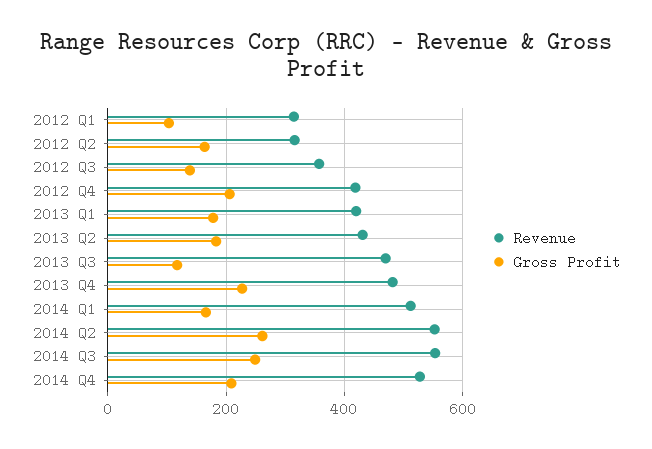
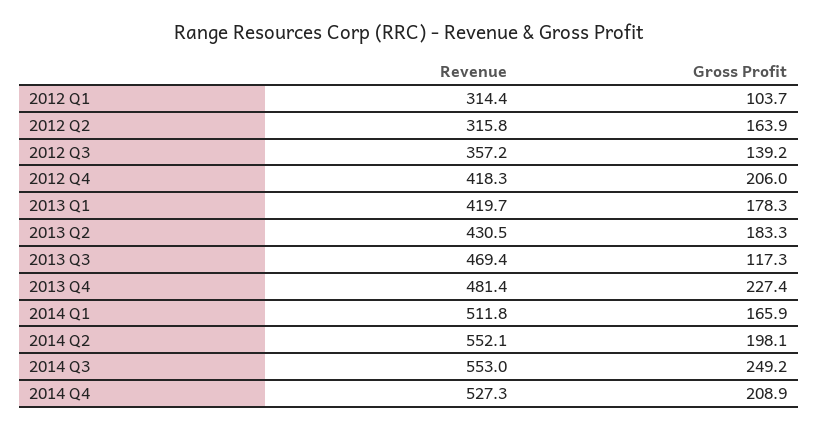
  {
    "Revenue": {
      "2012 Q1": 314.4,
      "2012 Q2": 315.8,
      "2012 Q3": 357.2,
      "2012 Q4": 418.3,
      "2013 Q1": 419.7,
      "2013 Q2": 430.5,
      "2013 Q3": 469.4,
      "2013 Q4": 481.4,
      "2014 Q1": 511.8,
      "2014 Q2": 552.1,
      "2014 Q3": 553,
      "2014 Q4": 527.3
    },
    "Gross Profit": {
      "2012 Q1": 103.7,
      "2012 Q2": 163.9,
      "2012 Q3": 139.2,
      "2012 Q4": 206,
      "2013 Q1": 178.3,
      "2013 Q2": 183.3,
      "2013 Q3": 117.3,
      "2013 Q4": 227.4,
      "2014 Q1": 165.9,
-     "2014 Q2": 260,
+     "2014 Q2": 198.1,
      "2014 Q3": 249.2,
      "2014 Q4": 208.9
    }
  }

